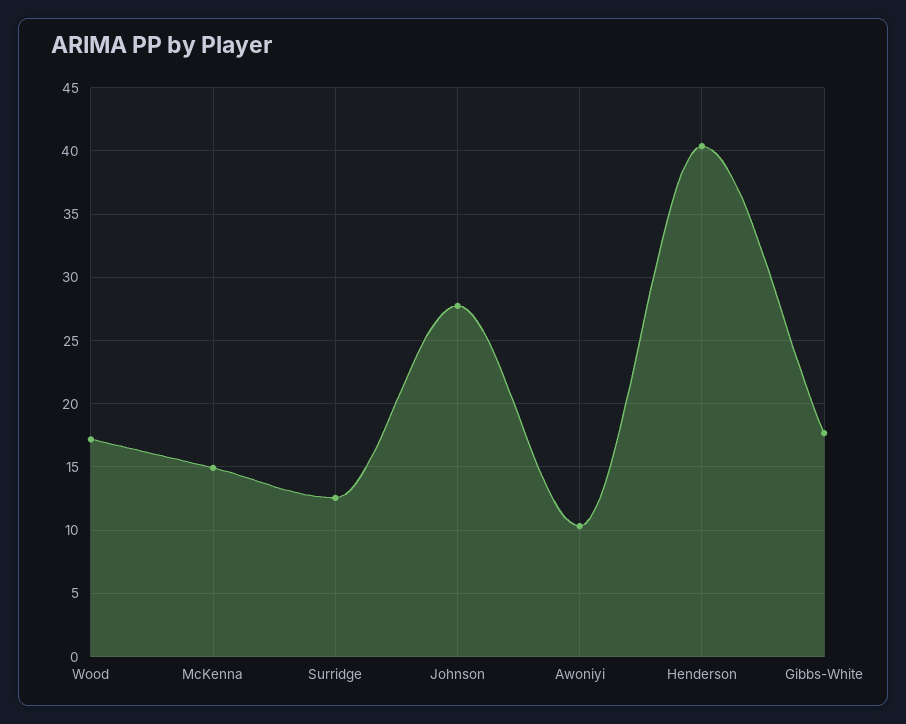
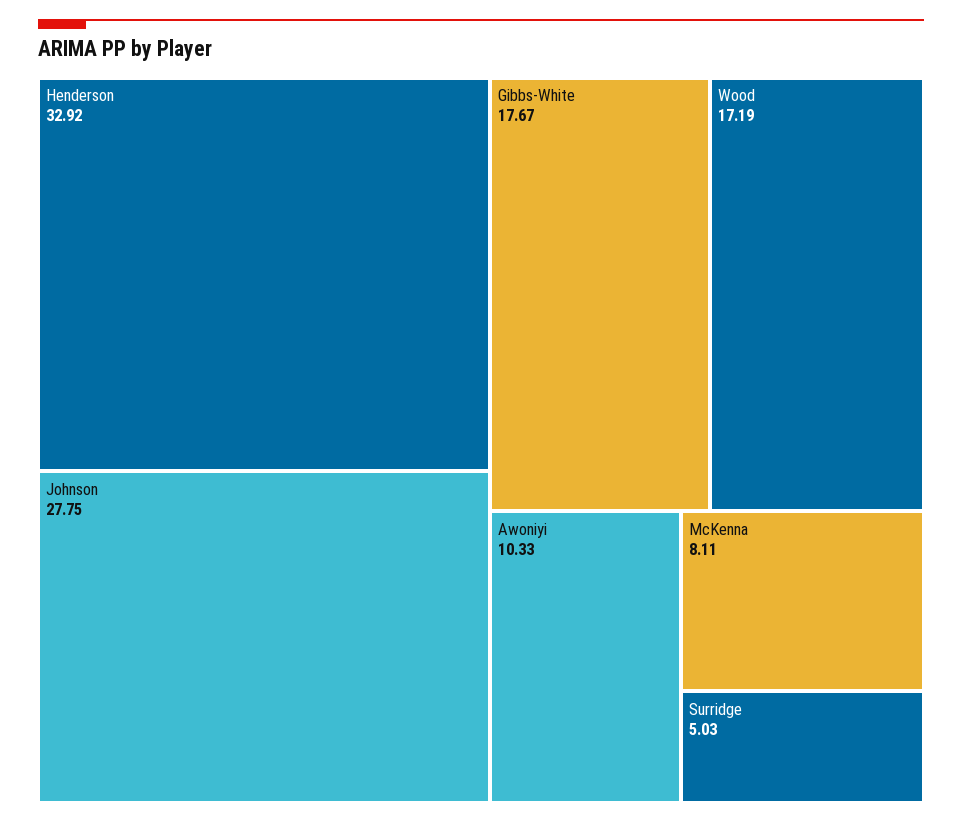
  {
    "Wood": 17.19,
-   "McKenna": 15,
+   "McKenna": 8.11,
-   "Surridge": 12.5,
+   "Surridge": 5.03,
    "Johnson": 27.75,
    "Awoniyi": 10.33,
-   "Henderson": 40.5,
+   "Henderson": 32.92,
    "Gibbs-White": 17.67
  }

